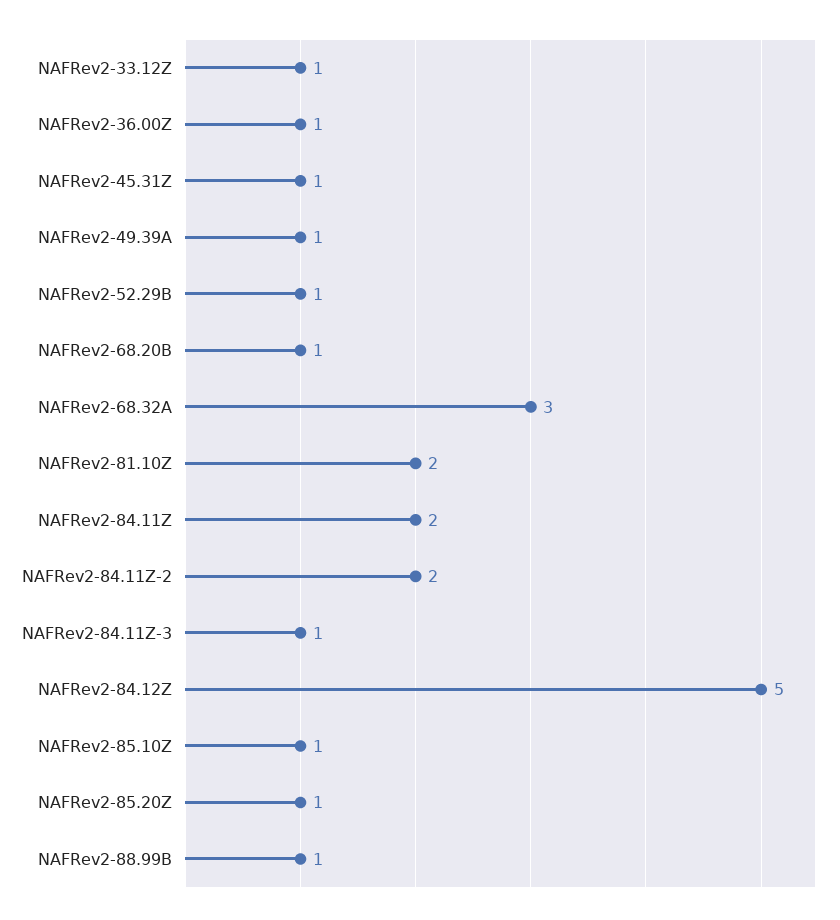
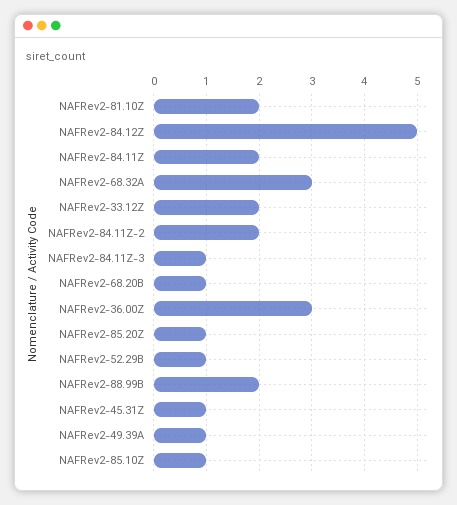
  {
-   "NAFRev2-33.12Z": 1,
+   "NAFRev2-33.12Z": 2,
-   "NAFRev2-36.00Z": 1,
+   "NAFRev2-36.00Z": 3,
    "NAFRev2-45.31Z": 1,
    "NAFRev2-49.39A": 1,
    "NAFRev2-52.29B": 1,
    "NAFRev2-68.20B": 1,
    "NAFRev2-68.32A": 3,
    "NAFRev2-81.10Z": 2,
    "NAFRev2-84.11Z": 2,
    "NAFRev2-84.11Z-2": 2,
    "NAFRev2-84.11Z-3": 1,
    "NAFRev2-84.12Z": 5,
    "NAFRev2-85.10Z": 1,
    "NAFRev2-85.20Z": 1,
-   "NAFRev2-88.99B": 1
+   "NAFRev2-88.99B": 2
  }

